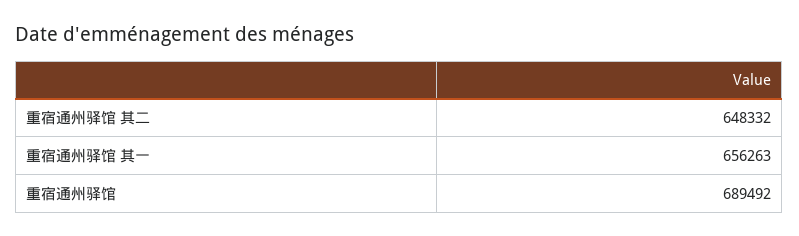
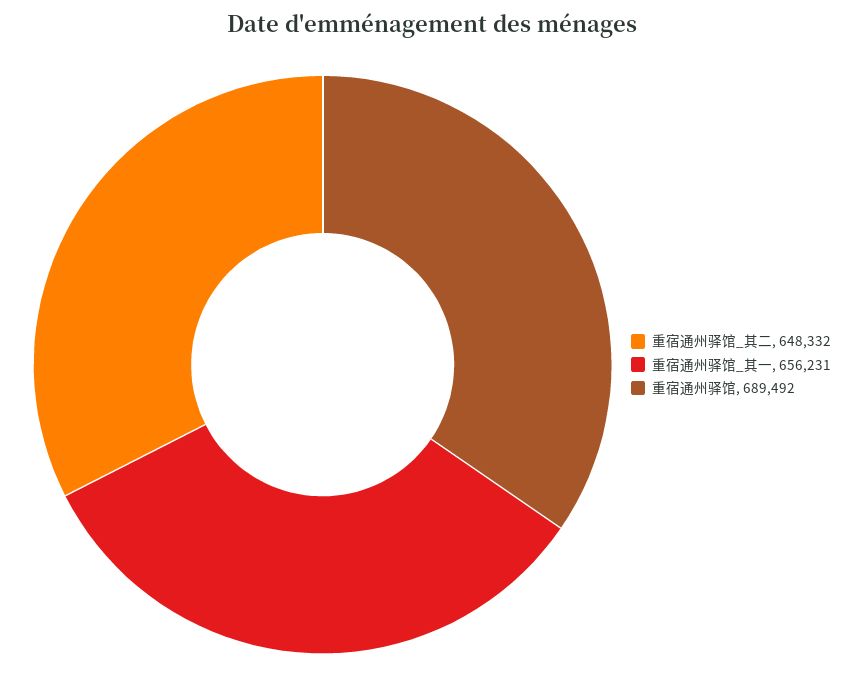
  {
    "重宿通州驿馆 其二": 648332,
-   "重宿通州驿馆 其一": 656263,
+   "重宿通州驿馆 其一": 656231,
    "重宿通州驿馆": 689492
  }

